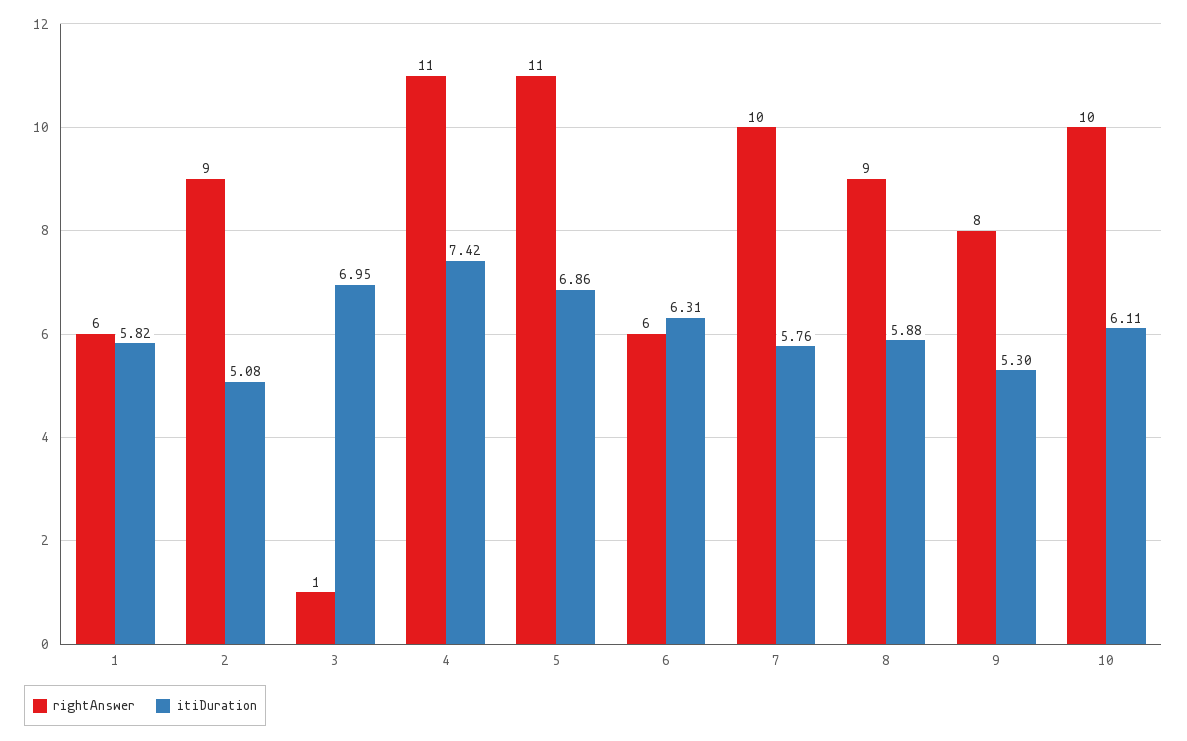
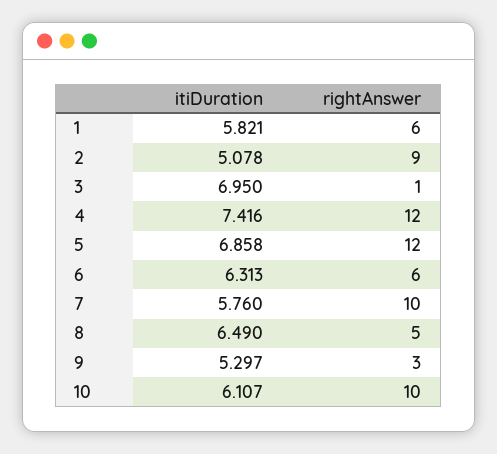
  {
    "rightAnswer": {
      "1": 6,
      "2": 9,
      "3": 1,
-     "4": 11,
+     "4": 12,
-     "5": 11,
+     "5": 12,
      "6": 6,
      "7": 10,
-     "8": 9,
+     "8": 5,
-     "9": 8,
+     "9": 3,
      "10": 10
    },
    "itiDuration": {
      "1": 5.821,
      "2": 5.078,
      "3": 6.95,
      "4": 7.416,
      "5": 6.858,
      "6": 6.313,
      "7": 5.76,
-     "8": 5.88,
+     "8": 6.49,
      "9": 5.297,
      "10": 6.107
    }
  }

